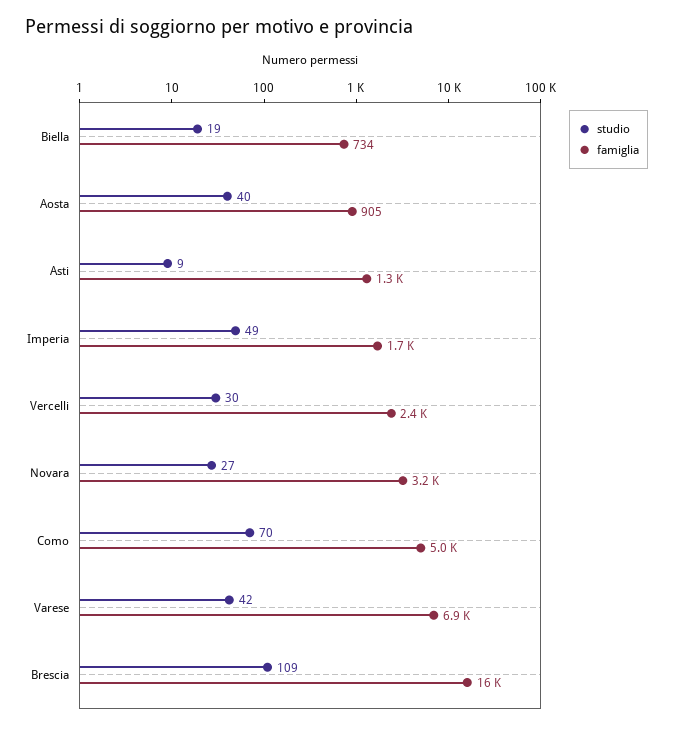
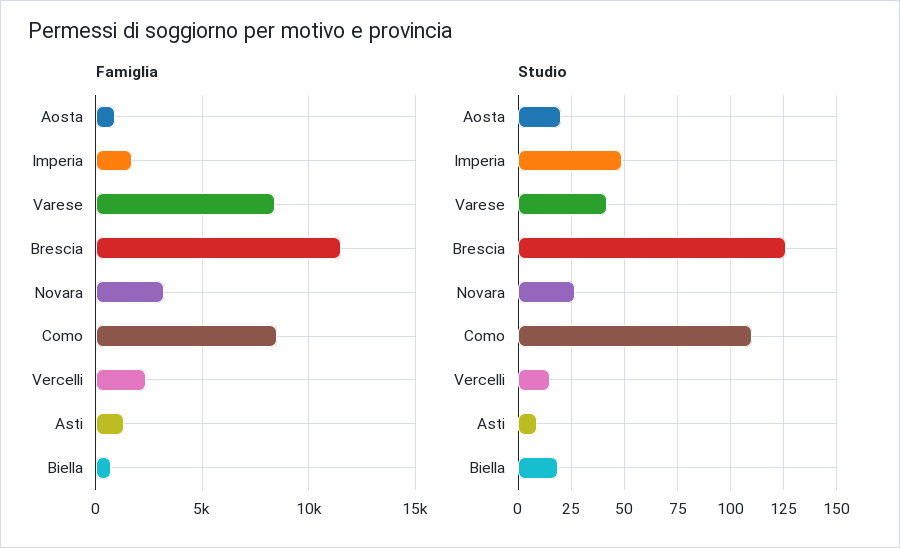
  {
    "studio": {
      "Biella": 19,
-     "Aosta": 40,
+     "Aosta": 20,
      "Asti": 9,
      "Imperia": 49,
-     "Vercelli": 30,
+     "Vercelli": 15,
      "Novara": 27,
-     "Como": 70,
+     "Como": 110,
      "Varese": 42,
-     "Brescia": 109
+     "Brescia": 125
    },
    "famiglia": {
      "Biella": 734,
      "Aosta": 905,
      "Asti": 1300,
      "Imperia": 1700,
      "Vercelli": 2400,
      "Novara": 3200,
-     "Como": 5000,
+     "Como": 8500,
-     "Varese": 6900,
+     "Varese": 8500,
-     "Brescia": 16000
+     "Brescia": 11500
    }
  }

